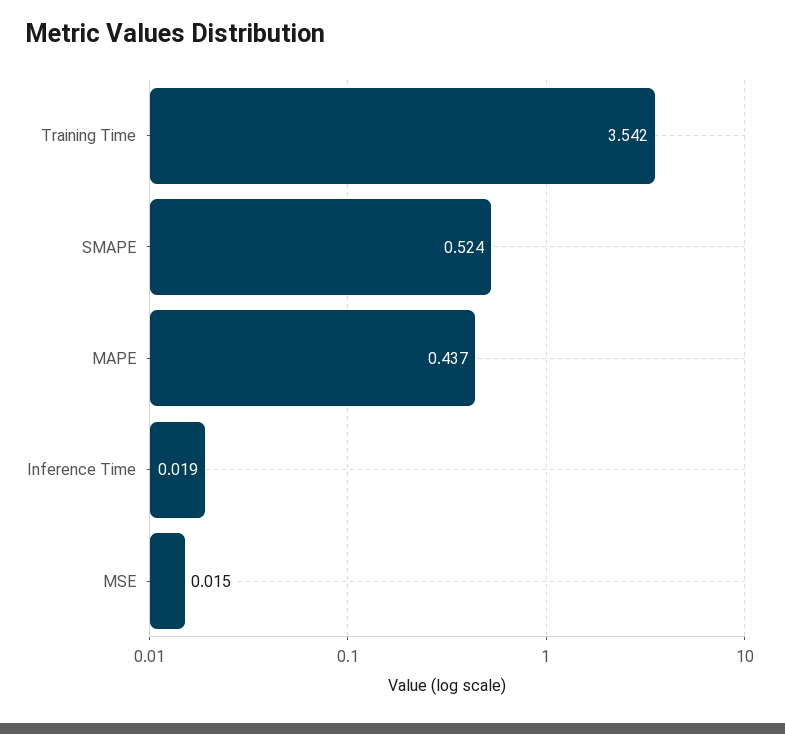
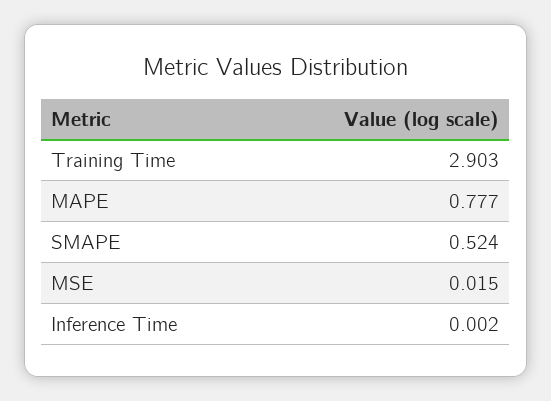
  {
-   "Training Time": 3.542,
+   "Training Time": 2.903,
    "SMAPE": 0.524,
-   "MAPE": 0.437,
+   "MAPE": 0.777,
-   "Inference Time": 0.019,
+   "Inference Time": 0.002,
    "MSE": 0.015
  }

